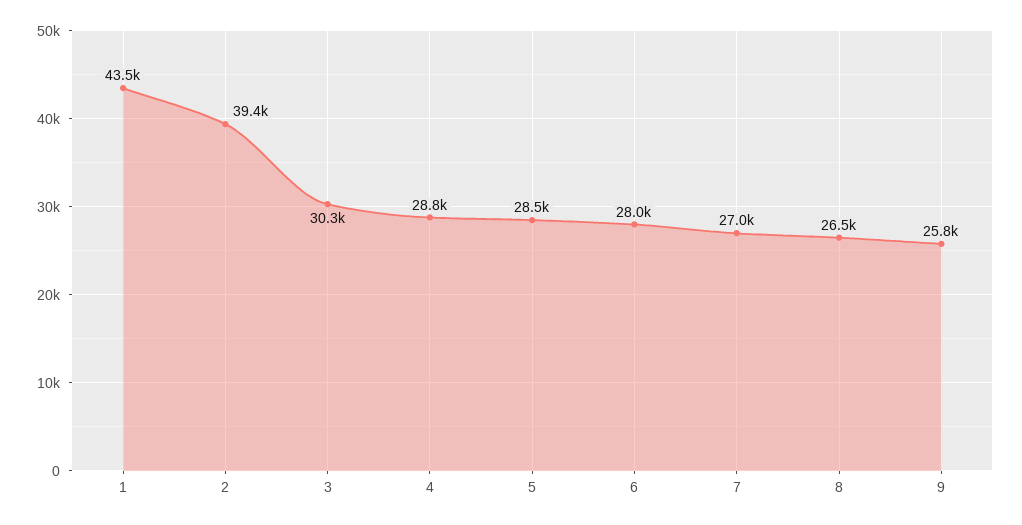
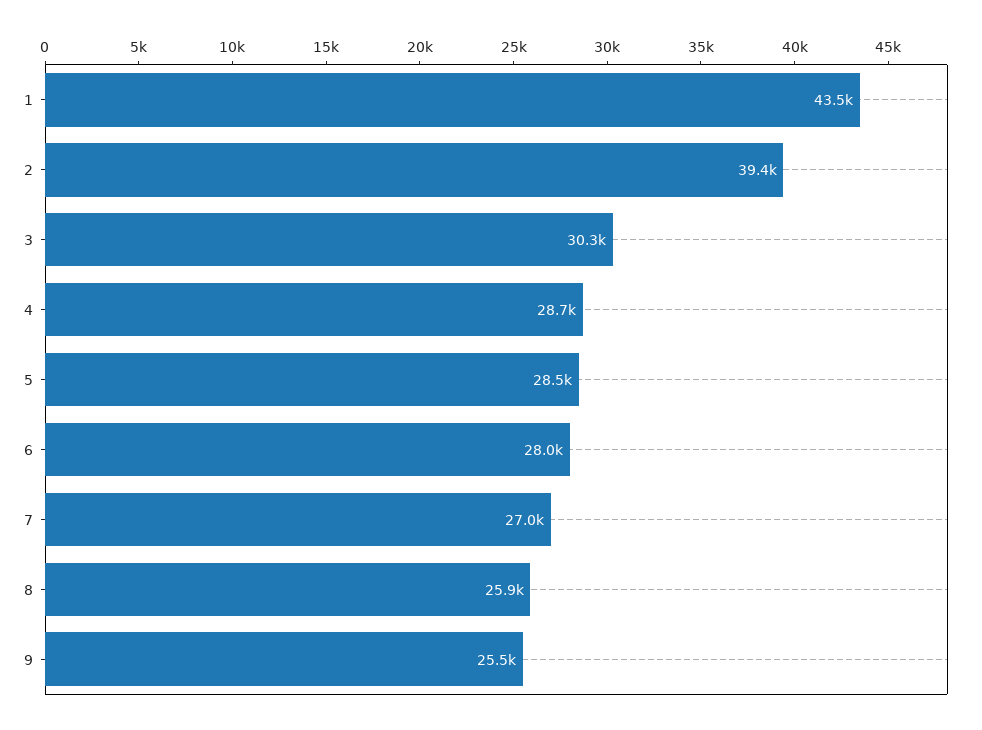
  {
    "1": 43500,
    "2": 39400,
    "3": 30300,
-   "4": 28800,
+   "4": 28700,
    "5": 28500,
    "6": 28000,
    "7": 27000,
-   "8": 26500,
+   "8": 25900,
-   "9": 25800
+   "9": 25500
  }

